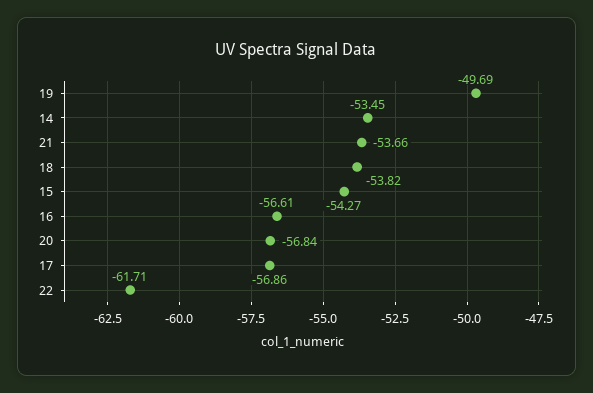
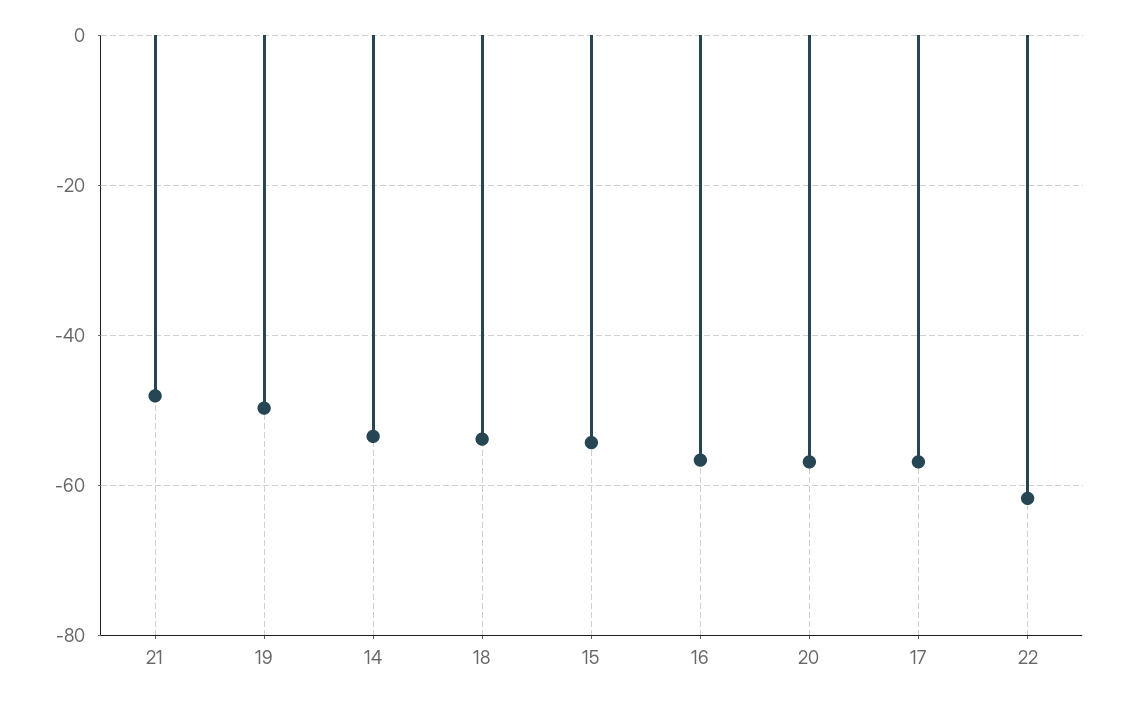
  {
    "19": -49.69,
    "14": -53.45,
-   "21": -53.66,
+   "21": -48,
    "18": -53.82,
    "15": -54.27,
    "16": -56.61,
    "20": -56.84,
    "17": -56.86,
    "22": -61.71
  }

